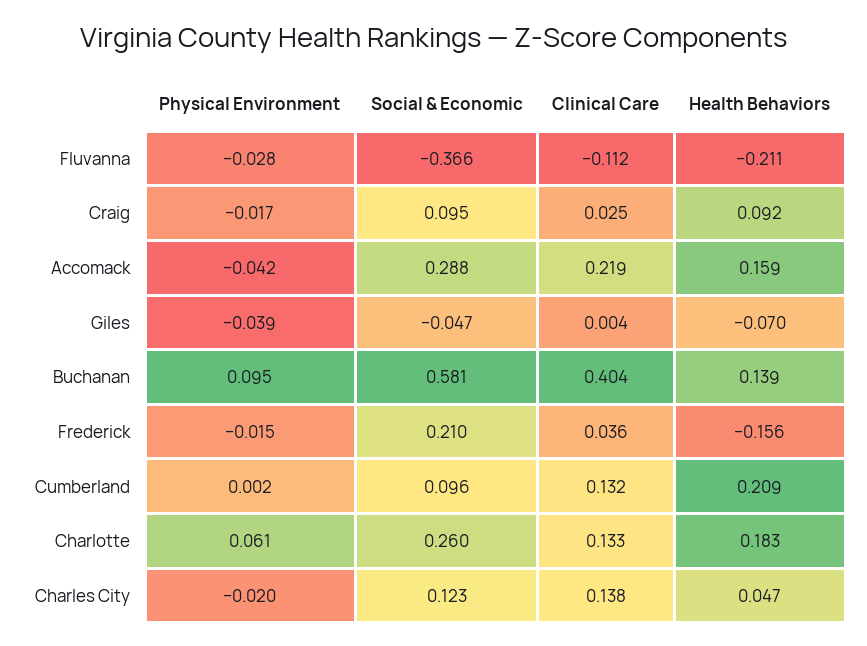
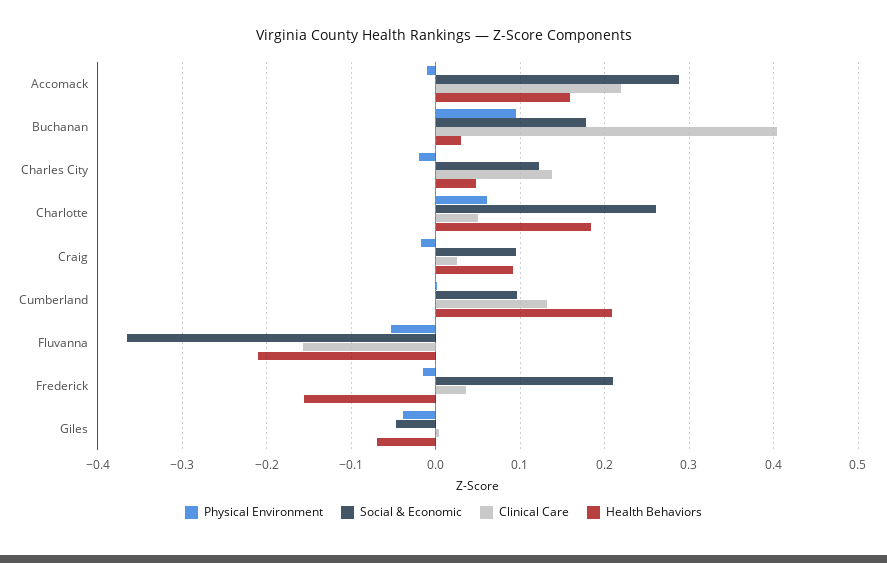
  {
    "Physical Environment": {
-     "Fluvanna": -0.028,
+     "Fluvanna": -0.05,
      "Craig": -0.017,
-     "Accomack": -0.042,
+     "Accomack": -0.01,
      "Giles": -0.039,
      "Buchanan": 0.095,
      "Frederick": -0.015,
      "Cumberland": 0.002,
      "Charlotte": 0.061,
      "Charles City": -0.02
    },
    "Social & Economic": {
      "Fluvanna": -0.366,
      "Craig": 0.095,
      "Accomack": 0.288,
      "Giles": -0.047,
-     "Buchanan": 0.581,
+     "Buchanan": 0.18,
      "Frederick": 0.21,
      "Cumberland": 0.096,
      "Charlotte": 0.26,
      "Charles City": 0.123
    },
    "Clinical Care": {
-     "Fluvanna": -0.112,
+     "Fluvanna": -0.16,
      "Craig": 0.025,
      "Accomack": 0.219,
      "Giles": 0.004,
      "Buchanan": 0.404,
      "Frederick": 0.036,
      "Cumberland": 0.132,
-     "Charlotte": 0.133,
+     "Charlotte": 0.05,
      "Charles City": 0.138
    },
    "Health Behaviors": {
      "Fluvanna": -0.211,
      "Craig": 0.092,
      "Accomack": 0.159,
      "Giles": -0.07,
-     "Buchanan": 0.139,
+     "Buchanan": 0.03,
      "Frederick": -0.156,
      "Cumberland": 0.209,
      "Charlotte": 0.183,
      "Charles City": 0.047
    }
  }

